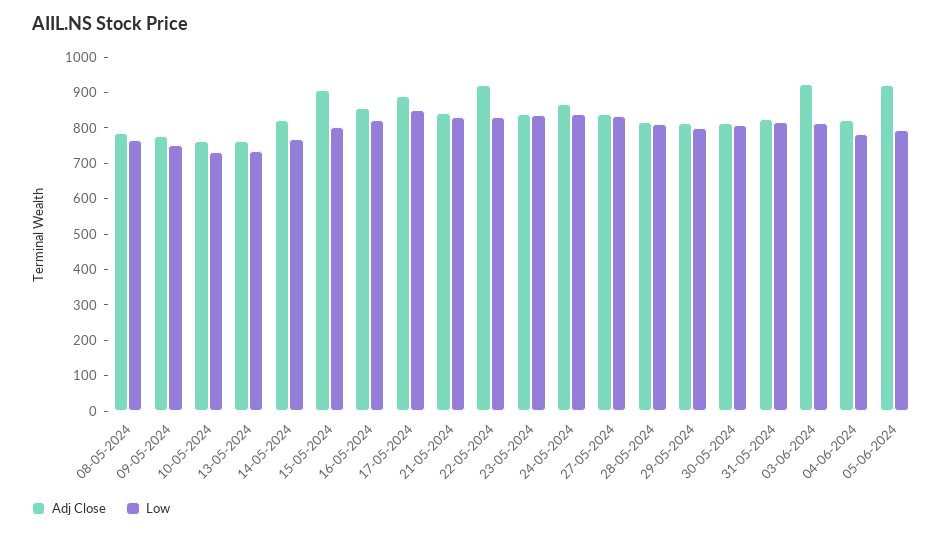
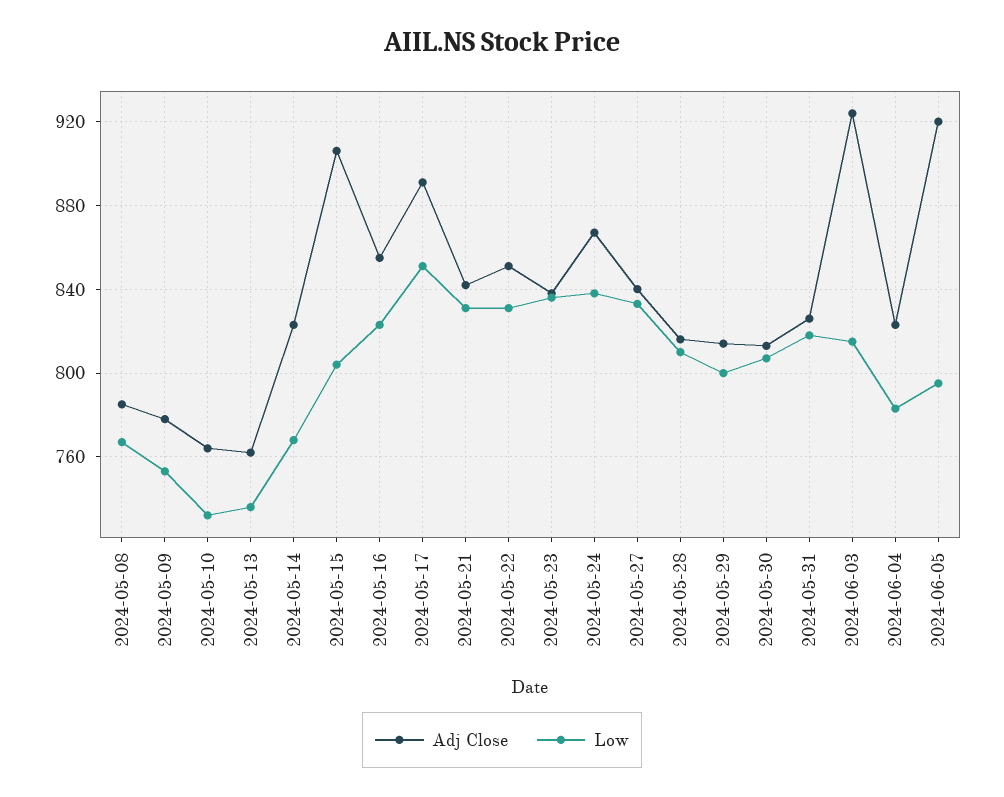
  {
    "Adj Close": {
      "08-05-2024": 785,
      "09-05-2024": 780,
      "10-05-2024": 765,
      "13-05-2024": 760,
      "14-05-2024": 825,
      "15-05-2024": 905,
      "16-05-2024": 855,
      "17-05-2024": 890,
      "21-05-2024": 840,
-     "22-05-2024": 925,
+     "22-05-2024": 850,
      "23-05-2024": 840,
      "24-05-2024": 865,
      "27-05-2024": 840,
      "28-05-2024": 815,
      "29-05-2024": 815,
      "30-05-2024": 815,
      "31-05-2024": 825,
      "03-06-2024": 925,
      "04-06-2024": 825,
      "05-06-2024": 920
    },
    "Low": {
      "08-05-2024": 765,
      "09-05-2024": 755,
      "10-05-2024": 730,
      "13-05-2024": 735,
      "14-05-2024": 770,
      "15-05-2024": 805,
      "16-05-2024": 825,
      "17-05-2024": 850,
      "21-05-2024": 830,
      "22-05-2024": 830,
      "23-05-2024": 835,
      "24-05-2024": 840,
      "27-05-2024": 835,
      "28-05-2024": 810,
      "29-05-2024": 800,
      "30-05-2024": 805,
      "31-05-2024": 820,
      "03-06-2024": 815,
      "04-06-2024": 785,
      "05-06-2024": 795
    }
  }

